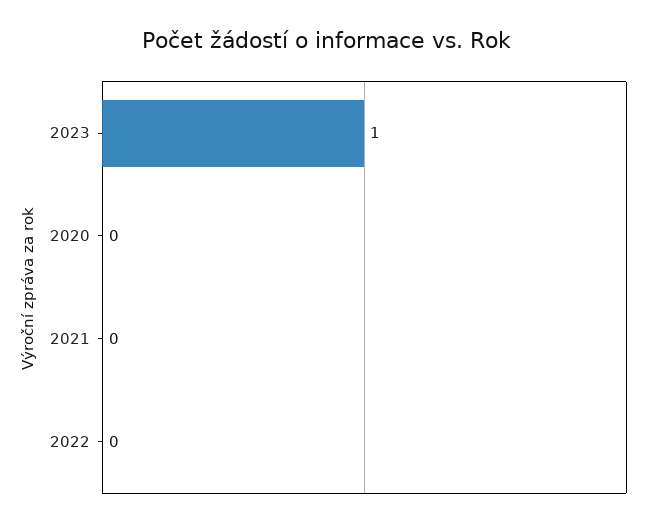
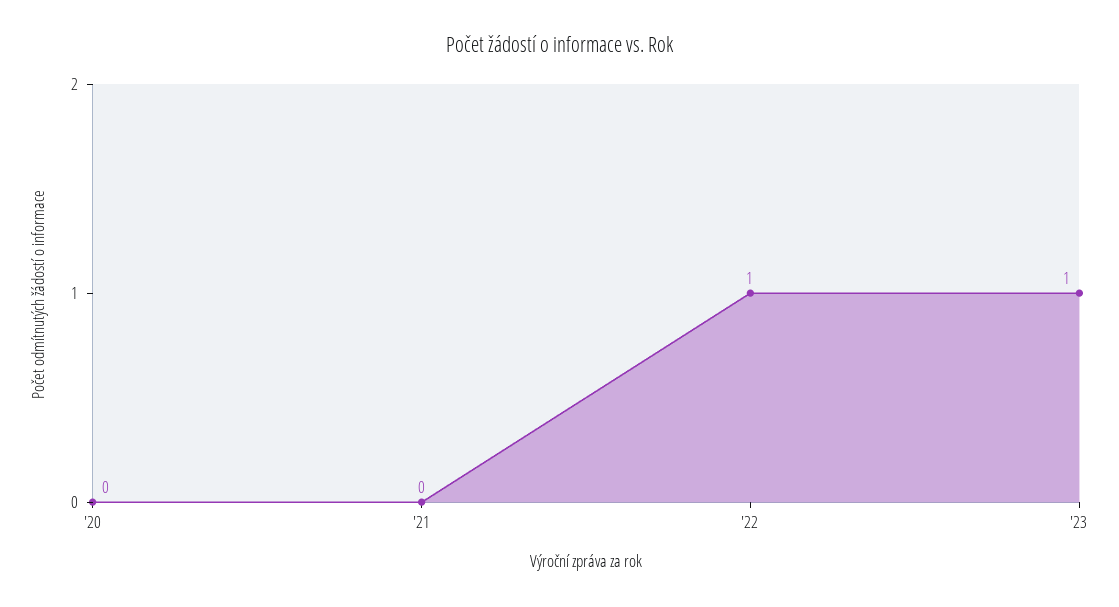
  {
    "2023": 1,
    "2020": 0,
    "2021": 0,
-   "2022": 0
+   "2022": 1
  }

